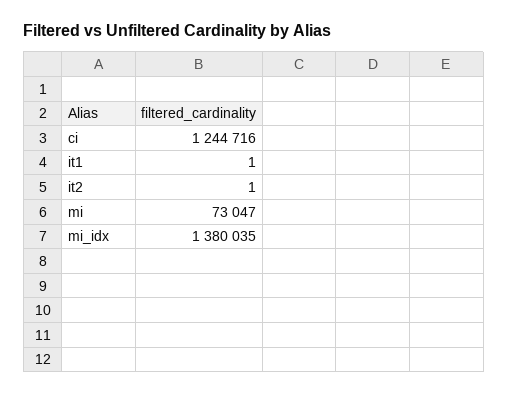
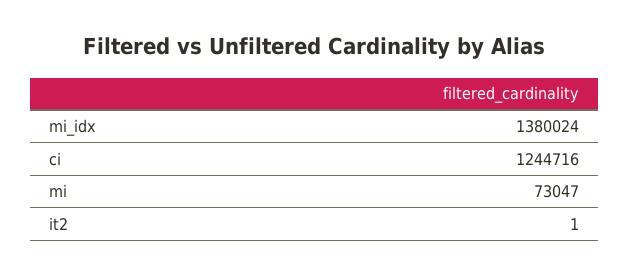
  {
    "ci": 1244716,
-   "it1": 1,
    "it2": 1,
    "mi": 73047,
-   "mi_idx": 1380035
+   "mi_idx": 1380024
  }

